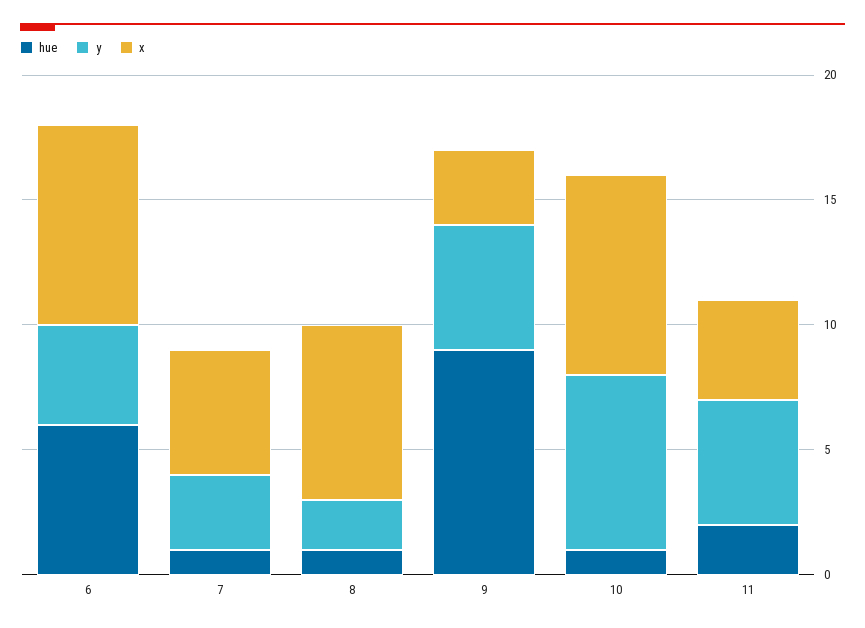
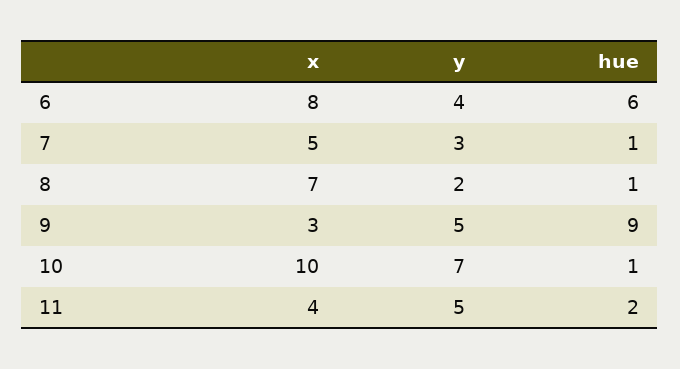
  {
    "hue": {
      "6": 6,
      "7": 1,
      "8": 1,
      "9": 9,
      "10": 1,
      "11": 2
    },
    "y": {
      "6": 4,
      "7": 3,
      "8": 2,
      "9": 5,
      "10": 7,
      "11": 5
    },
    "x": {
      "6": 8,
      "7": 5,
      "8": 7,
      "9": 3,
-     "10": 8,
+     "10": 10,
      "11": 4
    }
  }

